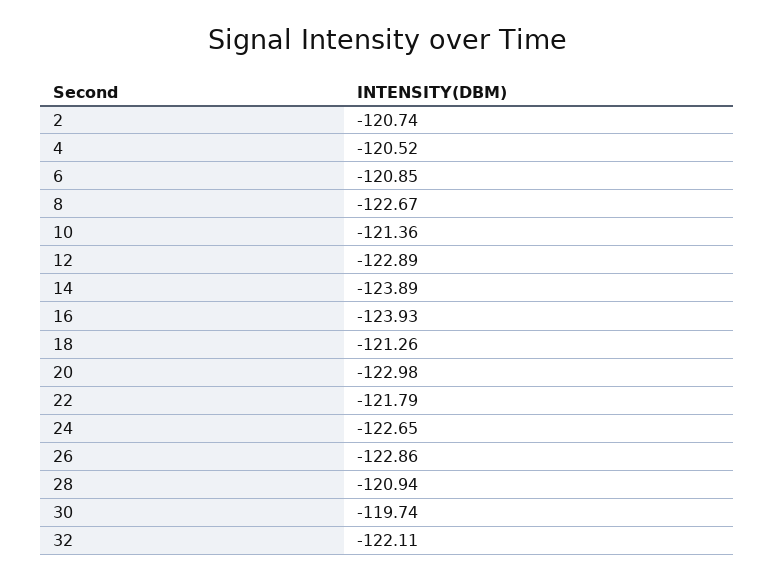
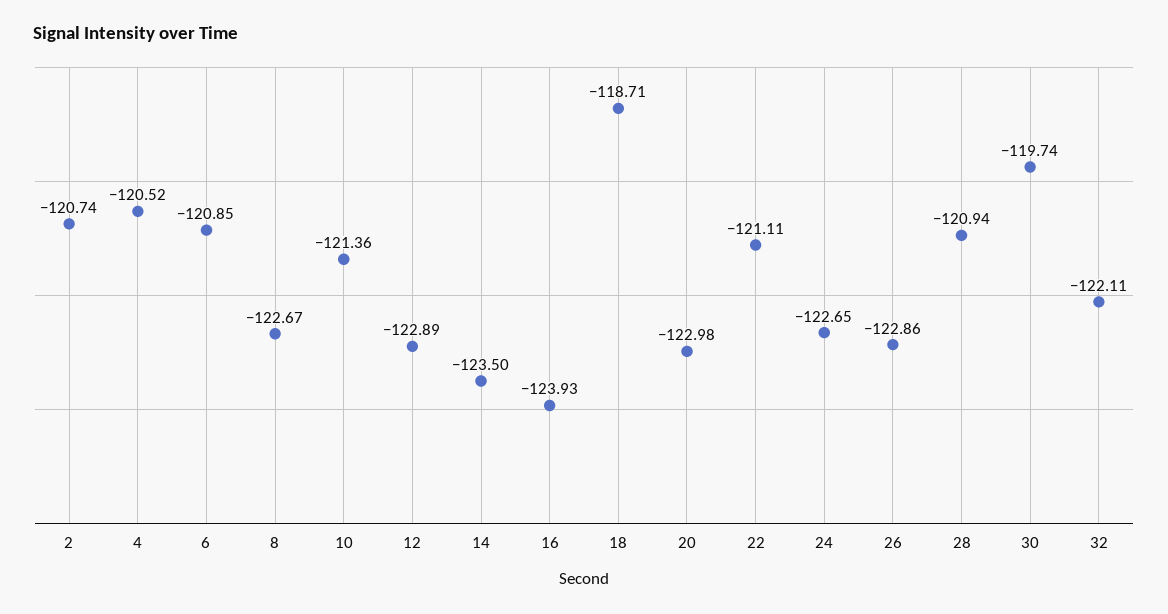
  {
    "2": -120.74,
    "4": -120.52,
    "6": -120.85,
    "8": -122.67,
    "10": -121.36,
    "12": -122.89,
-   "14": -123.89,
+   "14": -123.5,
    "16": -123.93,
-   "18": -121.26,
+   "18": -118.71,
    "20": -122.98,
-   "22": -121.79,
+   "22": -121.11,
    "24": -122.65,
    "26": -122.86,
    "28": -120.94,
    "30": -119.74,
    "32": -122.11
  }

